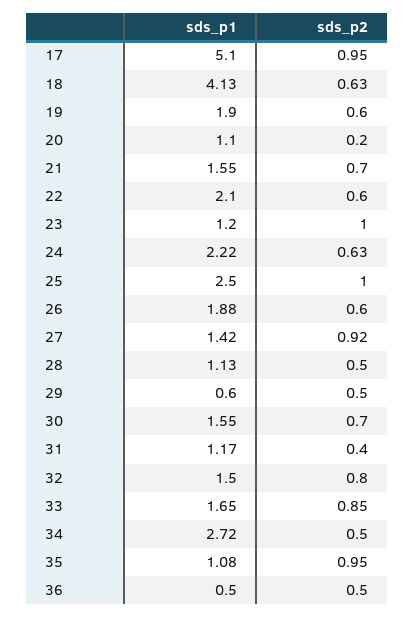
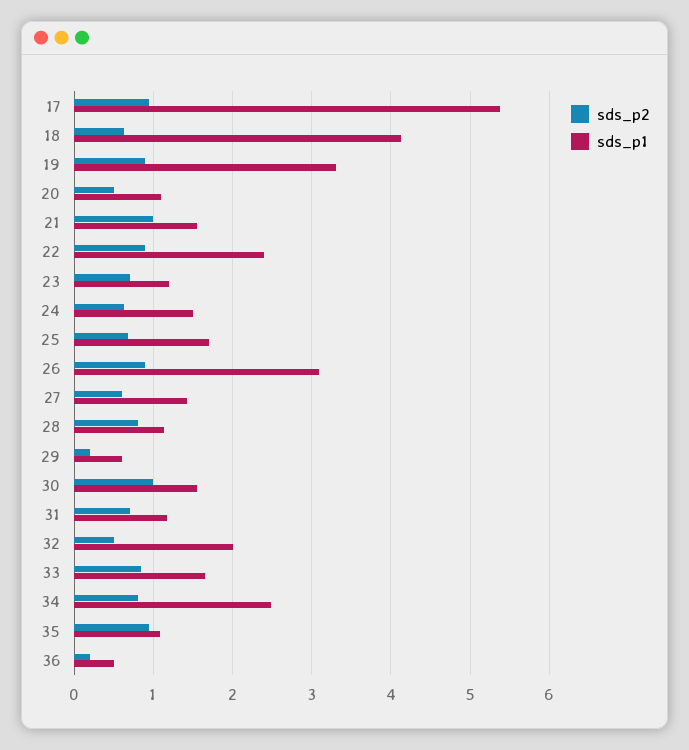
  {
    "sds_p1": {
-     "17": 5.1,
+     "17": 5.4,
      "18": 4.13,
-     "19": 1.9,
+     "19": 3.3,
      "20": 1.1,
      "21": 1.55,
-     "22": 2.1,
+     "22": 2.4,
      "23": 1.2,
-     "24": 2.22,
+     "24": 1.5,
-     "25": 2.5,
+     "25": 1.7,
-     "26": 1.88,
+     "26": 3.1,
      "27": 1.42,
      "28": 1.13,
      "29": 0.6,
      "30": 1.55,
      "31": 1.17,
-     "32": 1.5,
+     "32": 2,
      "33": 1.65,
-     "34": 2.72,
+     "34": 2.5,
      "35": 1.08,
      "36": 0.5
    },
    "sds_p2": {
      "17": 0.95,
      "18": 0.63,
-     "19": 0.6,
+     "19": 0.9,
-     "20": 0.2,
+     "20": 0.5,
-     "21": 0.7,
+     "21": 1,
-     "22": 0.6,
+     "22": 0.9,
-     "23": 1,
+     "23": 0.7,
      "24": 0.63,
-     "25": 1,
+     "25": 0.7,
-     "26": 0.6,
+     "26": 0.9,
-     "27": 0.92,
+     "27": 0.6,
-     "28": 0.5,
+     "28": 0.8,
-     "29": 0.5,
+     "29": 0.2,
-     "30": 0.7,
+     "30": 1,
-     "31": 0.4,
+     "31": 0.7,
-     "32": 0.8,
+     "32": 0.5,
      "33": 0.85,
-     "34": 0.5,
+     "34": 0.8,
      "35": 0.95,
-     "36": 0.5
+     "36": 0.2
    }
  }

